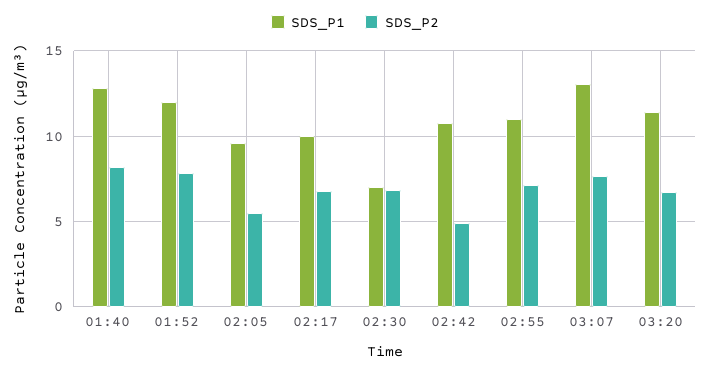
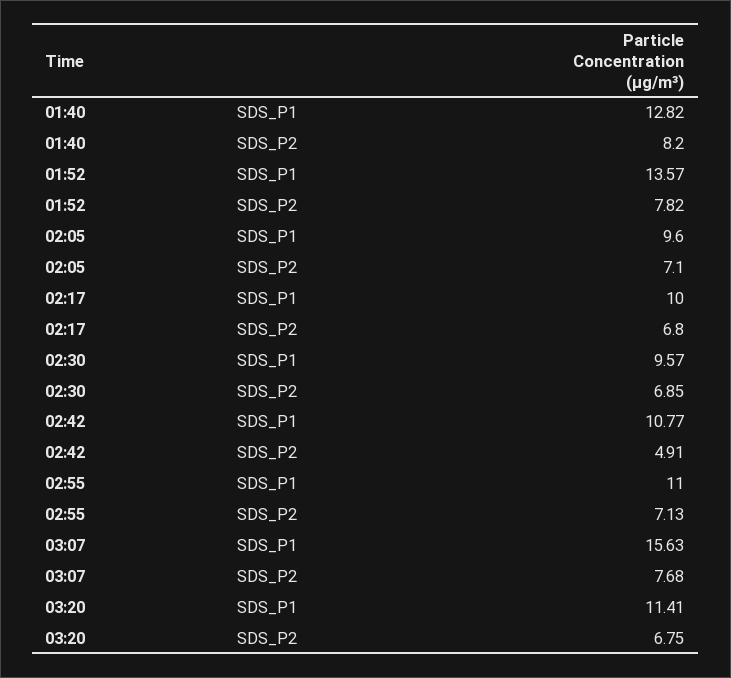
  {
    "SDS_P1": {
      "01:40": 12.82,
-     "01:52": 12,
+     "01:52": 13.57,
      "02:05": 9.6,
      "02:17": 10,
-     "02:30": 7,
+     "02:30": 9.57,
      "02:42": 10.77,
      "02:55": 11,
-     "03:07": 13,
+     "03:07": 15.63,
      "03:20": 11.41
    },
    "SDS_P2": {
      "01:40": 8.2,
      "01:52": 7.82,
-     "02:05": 5.5,
+     "02:05": 7.1,
      "02:17": 6.8,
      "02:30": 6.85,
      "02:42": 4.91,
      "02:55": 7.13,
      "03:07": 7.68,
      "03:20": 6.75
    }
  }

